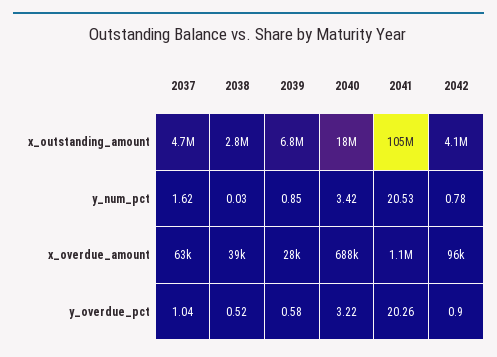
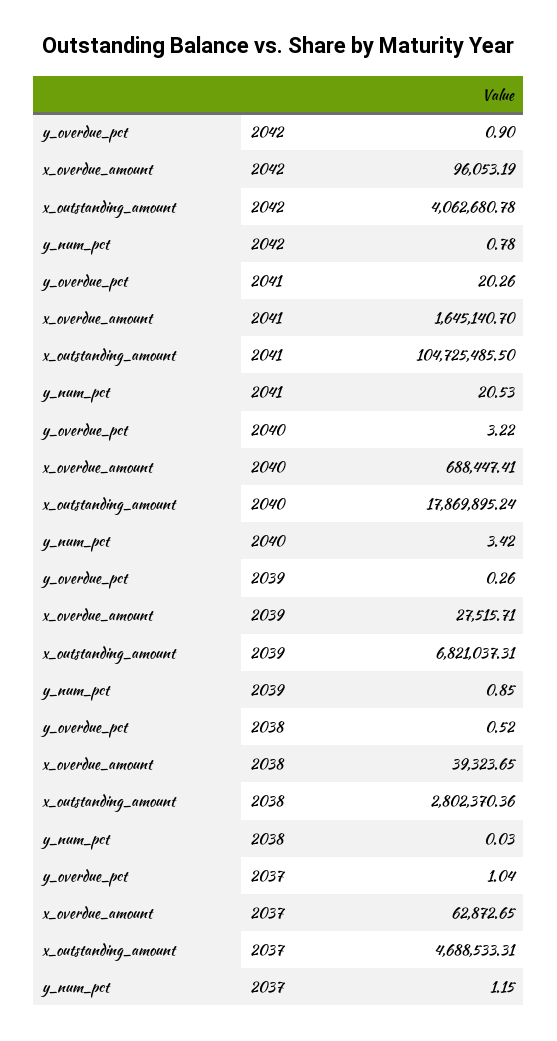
  {
    "2037": {
      "x_outstanding_amount": 4688533.31,
-     "y_num_pct": 1.62,
+     "y_num_pct": 1.15,
      "x_overdue_amount": 62872.65,
      "y_overdue_pct": 1.04
    },
    "2038": {
      "x_outstanding_amount": 2802370.36,
      "y_num_pct": 0.03,
      "x_overdue_amount": 39323.65,
      "y_overdue_pct": 0.52
    },
    "2039": {
      "x_outstanding_amount": 6821037.31,
      "y_num_pct": 0.85,
      "x_overdue_amount": 27515.71,
-     "y_overdue_pct": 0.58
+     "y_overdue_pct": 0.26
    },
    "2040": {
      "x_outstanding_amount": 17869895.24,
      "y_num_pct": 3.42,
      "x_overdue_amount": 688447.41,
      "y_overdue_pct": 3.22
    },
    "2041": {
      "x_outstanding_amount": 104725485.5,
      "y_num_pct": 20.53,
-     "x_overdue_amount": 1100000,
+     "x_overdue_amount": 1645140.7,
      "y_overdue_pct": 20.26
    },
    "2042": {
      "x_outstanding_amount": 4062680.78,
      "y_num_pct": 0.78,
      "x_overdue_amount": 96053.19,
      "y_overdue_pct": 0.9
    }
  }

